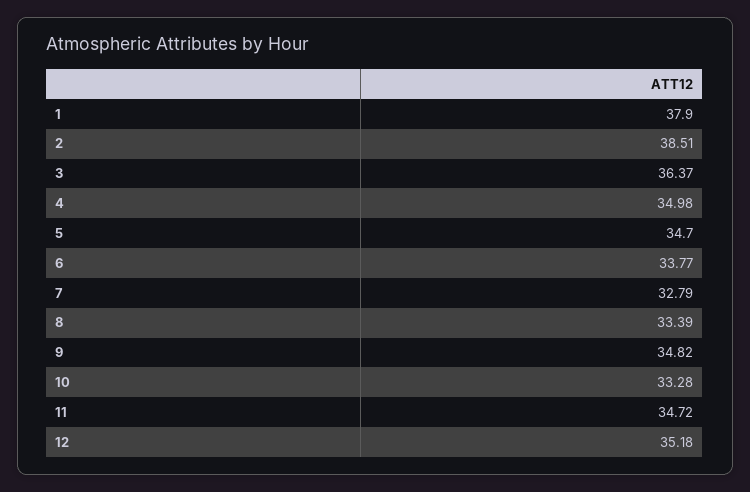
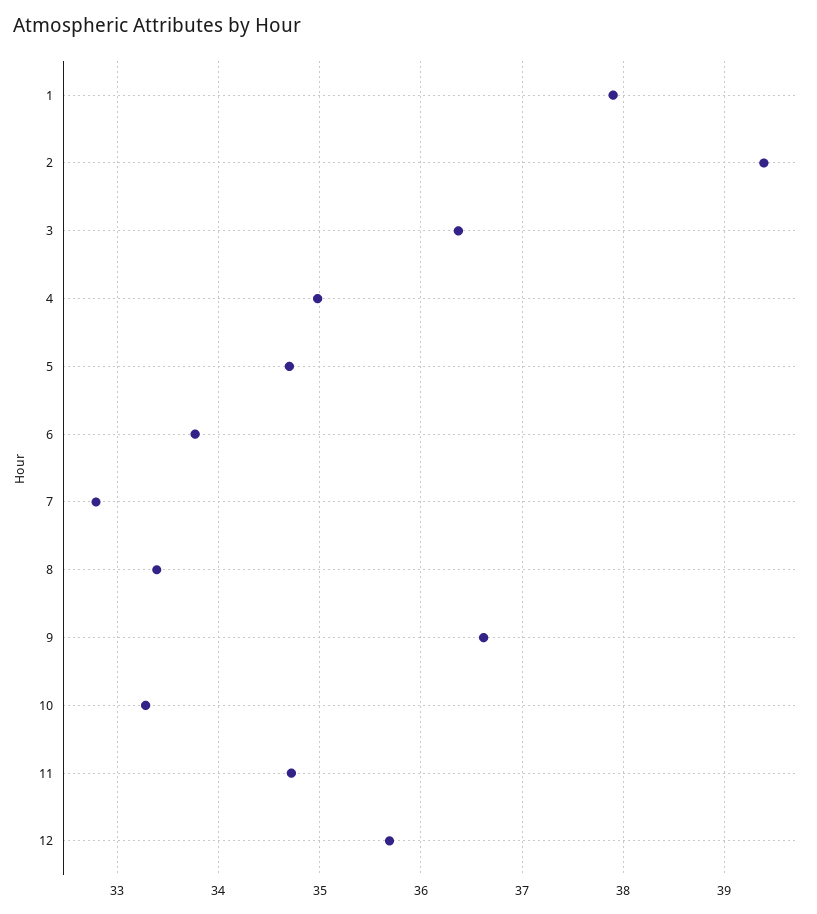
  {
    "1": 37.9,
-   "2": 38.51,
+   "2": 39.4,
    "3": 36.37,
    "4": 34.98,
    "5": 34.7,
    "6": 33.77,
    "7": 32.79,
    "8": 33.39,
-   "9": 34.82,
+   "9": 36.6,
    "10": 33.28,
    "11": 34.72,
-   "12": 35.18
+   "12": 35.7
  }

